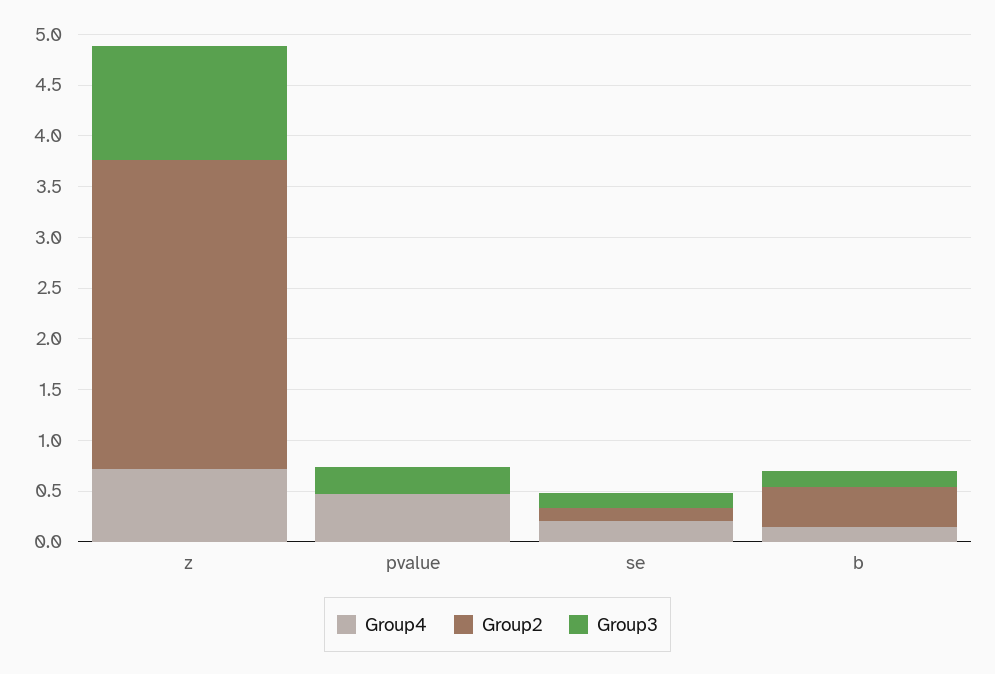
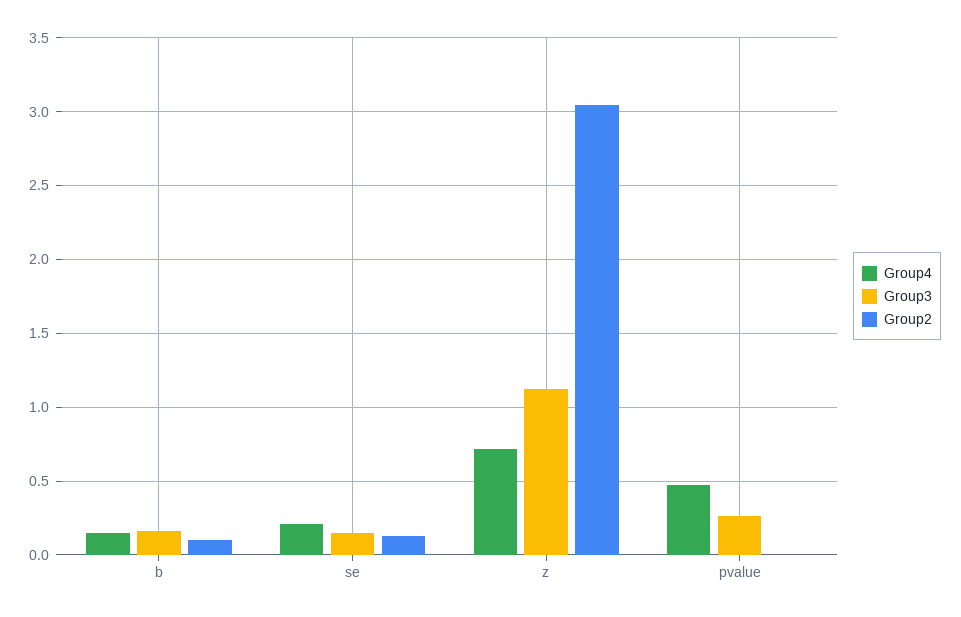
  {
    "Group4": {
      "z": 0.7,
      "pvalue": 0.45,
      "se": 0.2,
      "b": 0.15
    },
    "Group2": {
      "z": 3.05,
      "pvalue": 0,
      "se": 0.15,
-     "b": 0.4
+     "b": 0.1
    },
    "Group3": {
      "z": 1.1,
      "pvalue": 0.25,
      "se": 0.15,
      "b": 0.15
    }
  }

